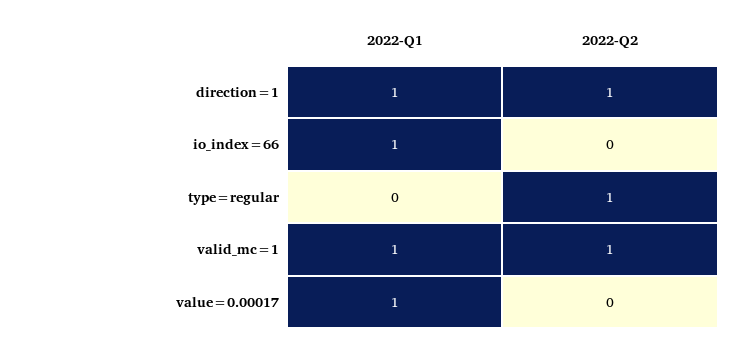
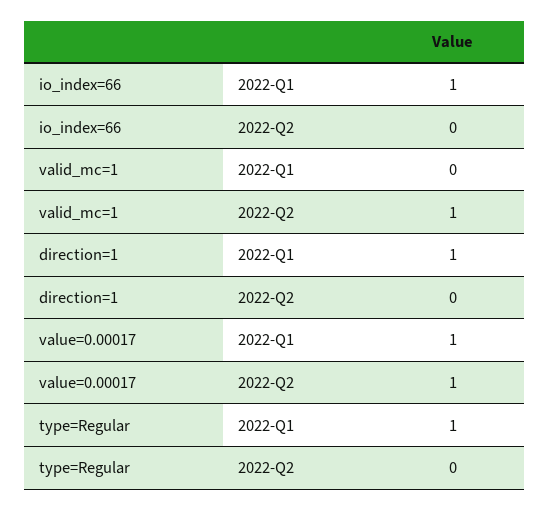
  {
    "2022-Q1": {
      "direction=1": 1,
      "io_index=66": 1,
-     "type=regular": 0,
+     "type=regular": 1,
-     "valid_mc=1": 1,
+     "valid_mc=1": 0,
      "value=0.00017": 1
    },
    "2022-Q2": {
-     "direction=1": 1,
+     "direction=1": 0,
      "io_index=66": 0,
-     "type=regular": 1,
+     "type=regular": 0,
      "valid_mc=1": 1,
-     "value=0.00017": 0
+     "value=0.00017": 1
    }
  }

